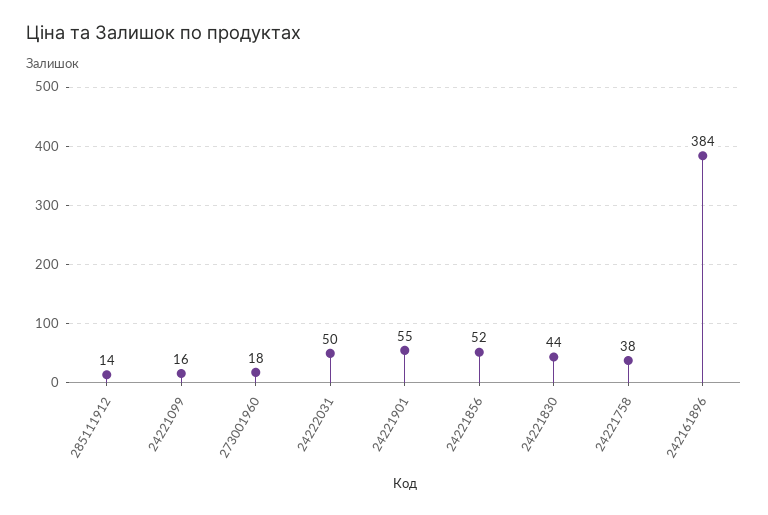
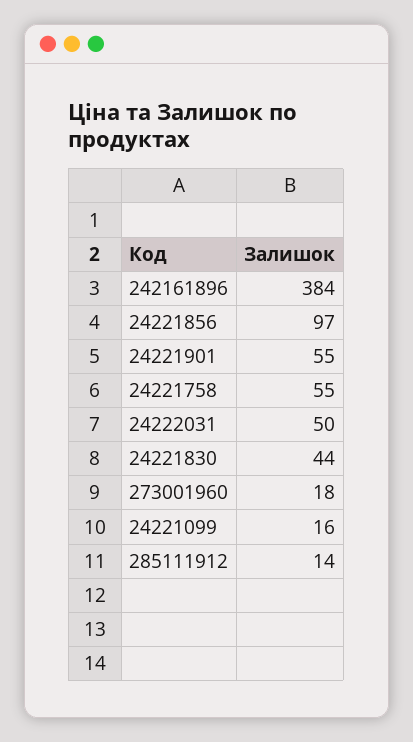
  {
    "285111912": 14,
    "24221099": 16,
    "273001960": 18,
    "24222031": 50,
    "24221901": 55,
-   "24221856": 52,
+   "24221856": 97,
    "24221830": 44,
-   "24221758": 38,
+   "24221758": 55,
    "242161896": 384
  }

